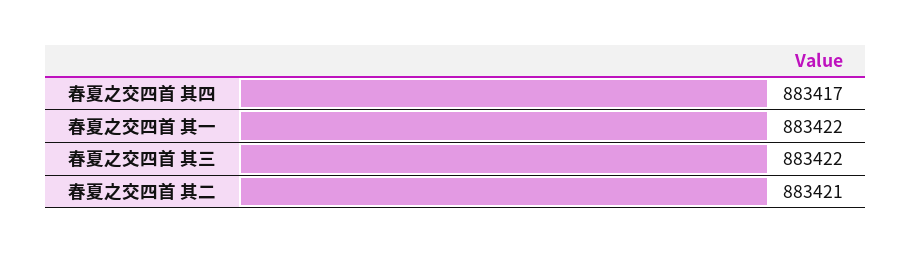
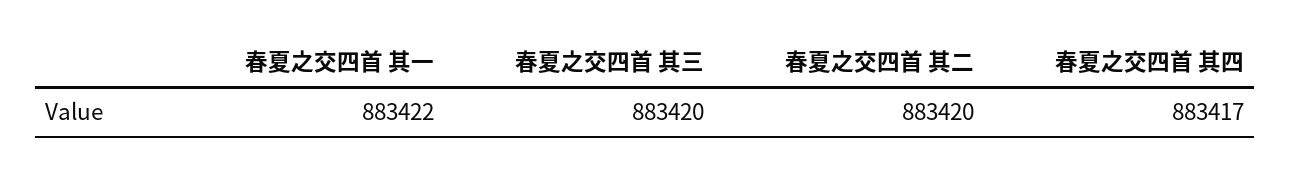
  {
    "春夏之交四首 其四": 883417,
    "春夏之交四首 其一": 883422,
-   "春夏之交四首 其三": 883422,
+   "春夏之交四首 其三": 883420,
-   "春夏之交四首 其二": 883421
+   "春夏之交四首 其二": 883420
  }

